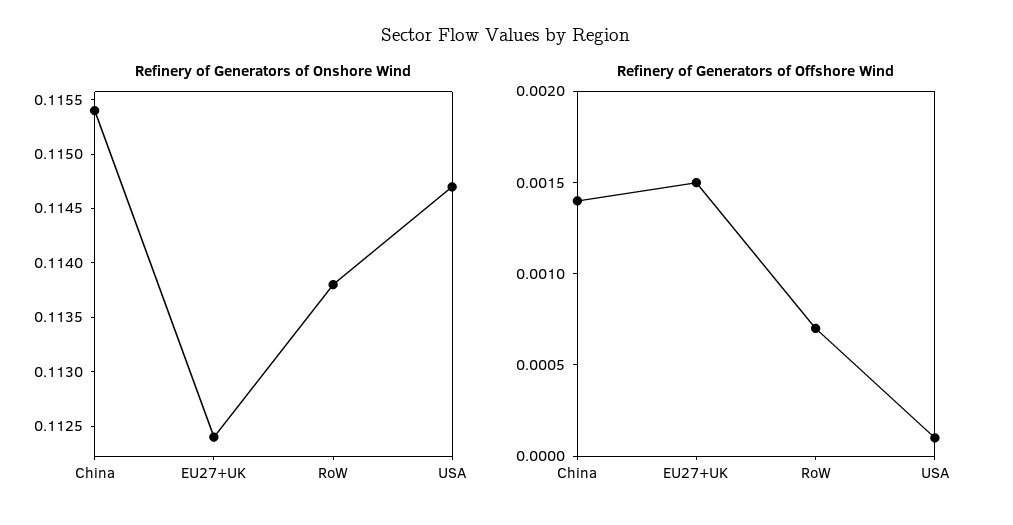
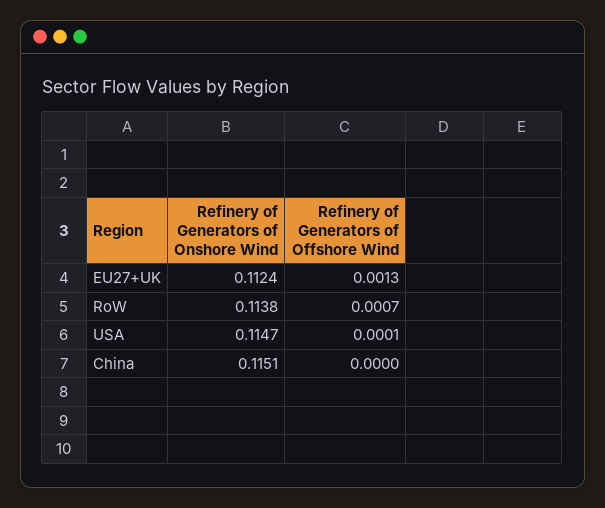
  {
    "Refinery of Generators of Onshore Wind": {
-     "China": 0.1154,
+     "China": 0.1151,
      "EU27+UK": 0.1124,
      "RoW": 0.1138,
      "USA": 0.1147
    },
    "Refinery of Generators of Offshore Wind": {
-     "China": 0.0014,
+     "China": 0,
-     "EU27+UK": 0.0015,
+     "EU27+UK": 0.0013,
      "RoW": 0.0007,
      "USA": 0.0001
    }
  }

